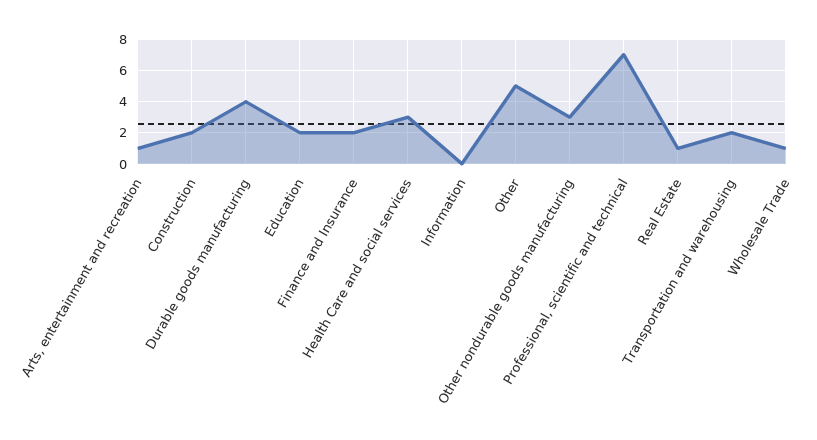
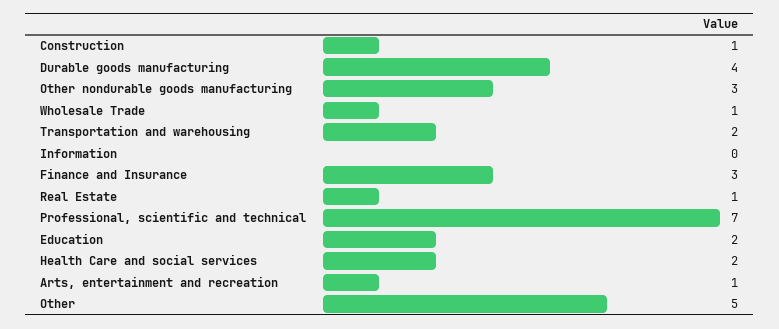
  {
    "Arts, entertainment and recreation": 1,
-   "Construction": 2,
+   "Construction": 1,
    "Durable goods manufacturing": 4,
    "Education": 2,
-   "Finance and Insurance": 2,
+   "Finance and Insurance": 3,
-   "Health Care and social services": 3,
+   "Health Care and social services": 2,
    "Information": 0,
    "Other": 5,
    "Other nondurable goods manufacturing": 3,
    "Professional, scientific and technical": 7,
    "Real Estate": 1,
    "Transportation and warehousing": 2,
    "Wholesale Trade": 1
  }

